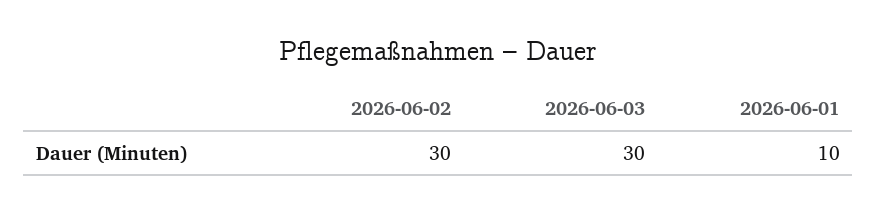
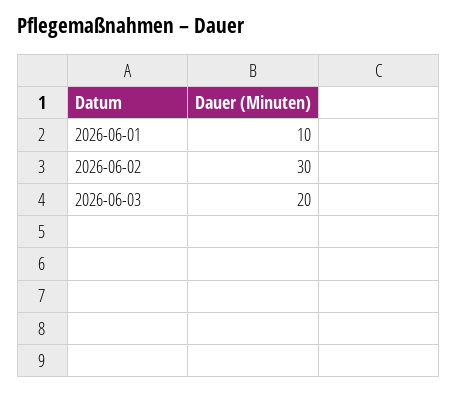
  {
    "2026-06-02": 30,
-   "2026-06-03": 30,
+   "2026-06-03": 20,
    "2026-06-01": 10
  }

